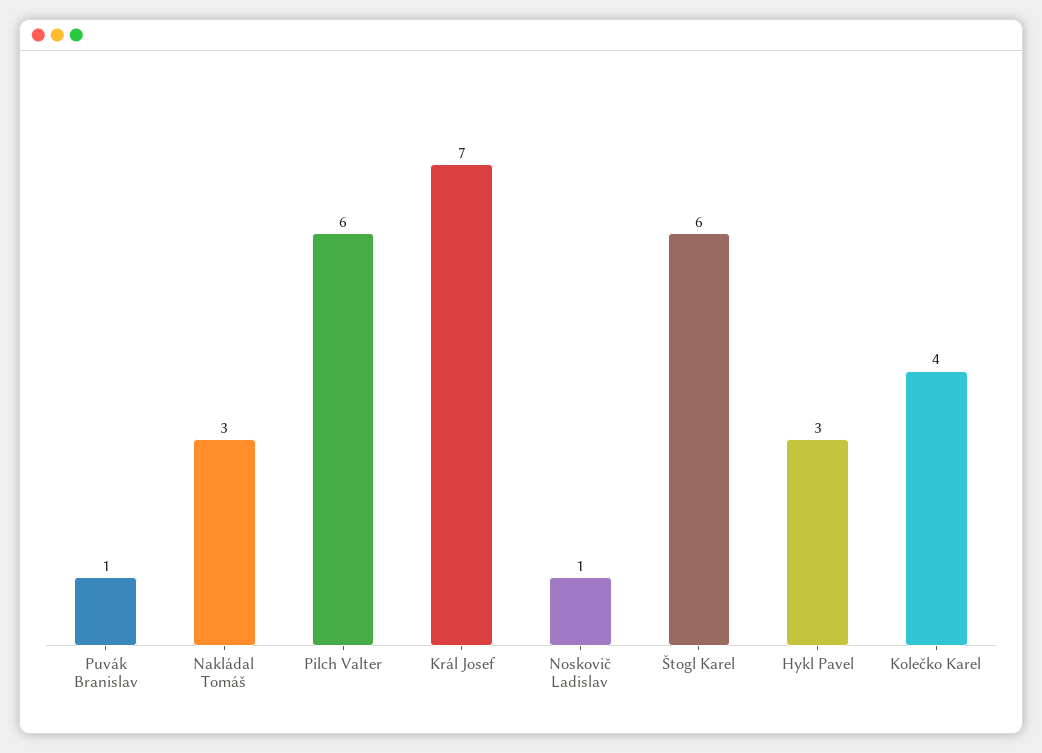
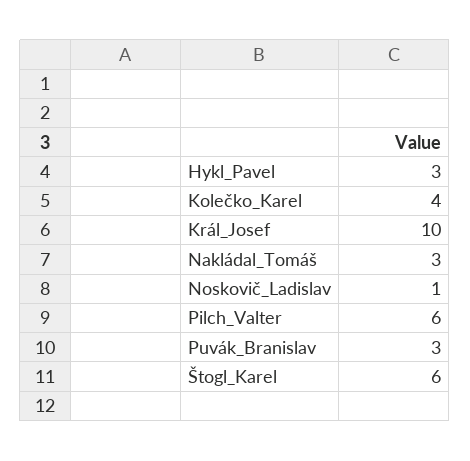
  {
-   "Puvák Branislav": 1,
+   "Puvák Branislav": 3,
    "Nakládal Tomáš": 3,
    "Pilch Valter": 6,
-   "Král Josef": 7,
+   "Král Josef": 10,
    "Noskovič Ladislav": 1,
    "Štogl Karel": 6,
    "Hykl Pavel": 3,
    "Kolečko Karel": 4
  }

